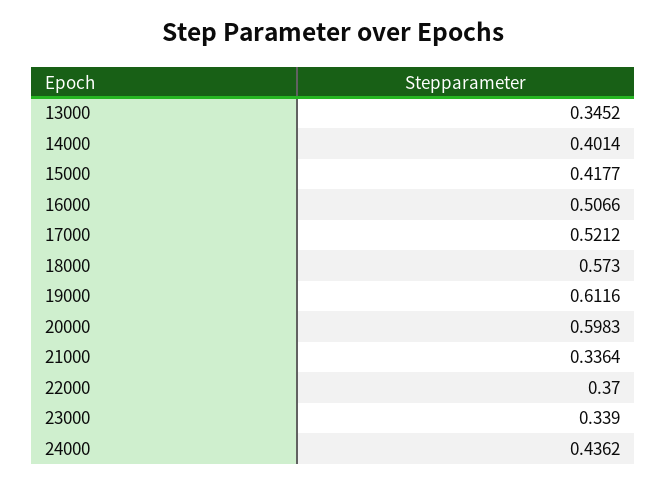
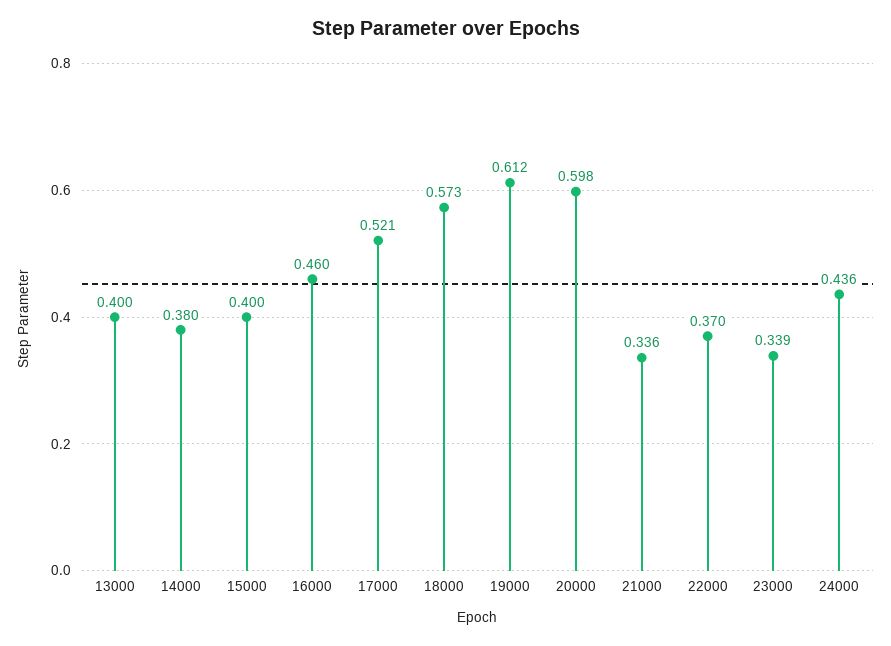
  {
-   "13000": 0.3452,
+   "13000": 0.4,
-   "14000": 0.4014,
+   "14000": 0.38,
-   "15000": 0.4177,
+   "15000": 0.4,
-   "16000": 0.5066,
+   "16000": 0.46,
    "17000": 0.5212,
    "18000": 0.573,
    "19000": 0.6116,
    "20000": 0.5983,
    "21000": 0.3364,
    "22000": 0.37,
    "23000": 0.339,
    "24000": 0.4362
  }

